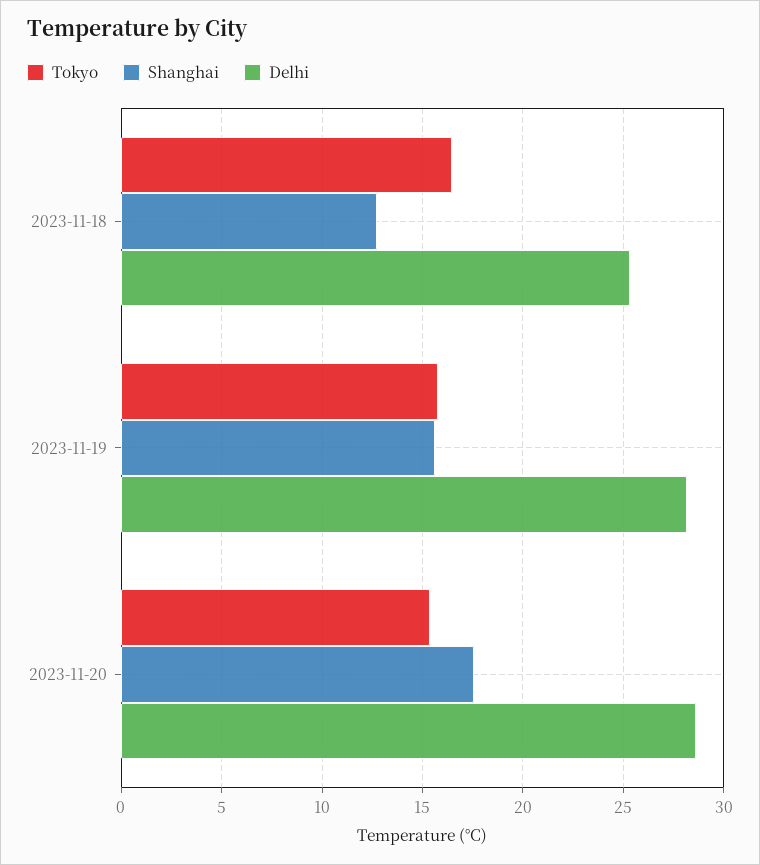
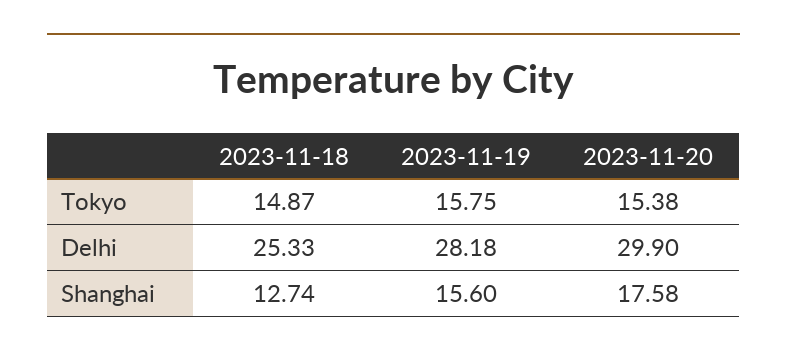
  {
    "Tokyo": {
-     "2023-11-18": 16.5,
+     "2023-11-18": 14.87,
      "2023-11-19": 15.75,
      "2023-11-20": 15.38
    },
    "Shanghai": {
      "2023-11-18": 12.74,
      "2023-11-19": 15.6,
      "2023-11-20": 17.58
    },
    "Delhi": {
      "2023-11-18": 25.33,
      "2023-11-19": 28.18,
-     "2023-11-20": 28.5
+     "2023-11-20": 29.9
    }
  }

